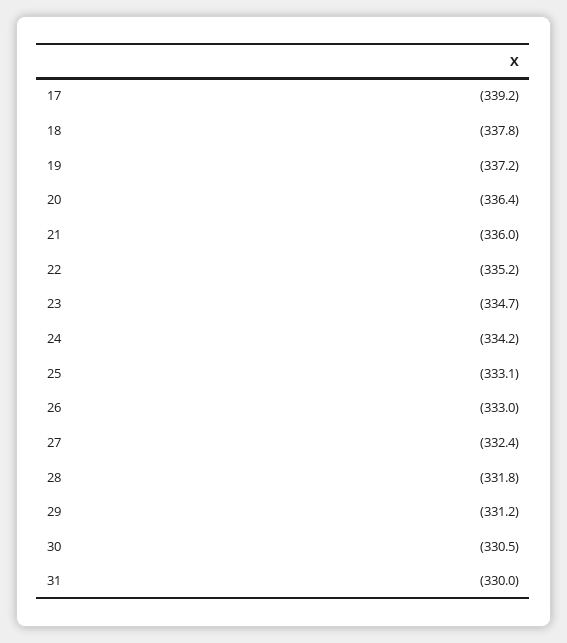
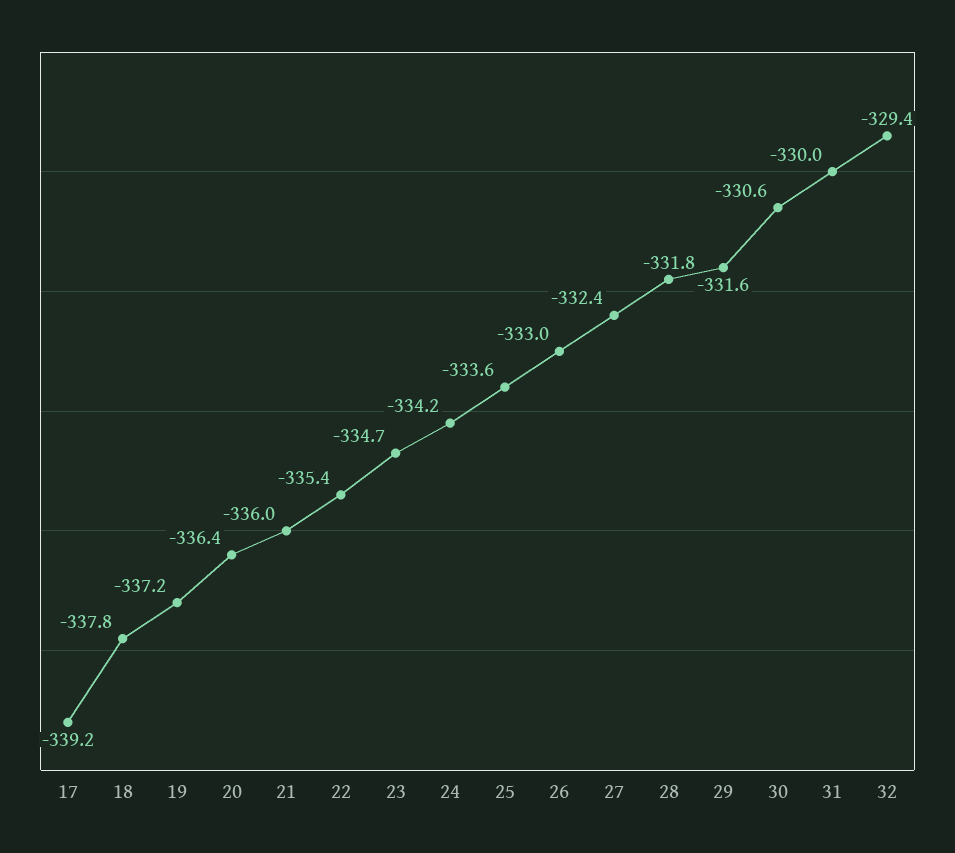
  {
    "17": -339.2,
    "18": -337.8,
    "19": -337.2,
    "20": -336.4,
    "21": -336,
-   "22": -335.2,
+   "22": -335.4,
    "23": -334.7,
    "24": -334.2,
-   "25": -333.1,
+   "25": -333.6,
    "26": -333,
    "27": -332.4,
    "28": -331.8,
-   "29": -331.2,
+   "29": -331.6,
-   "30": -330.5,
+   "30": -330.6,
-   "31": -330
+   "31": -330,
+   "32": -329.4
  }

